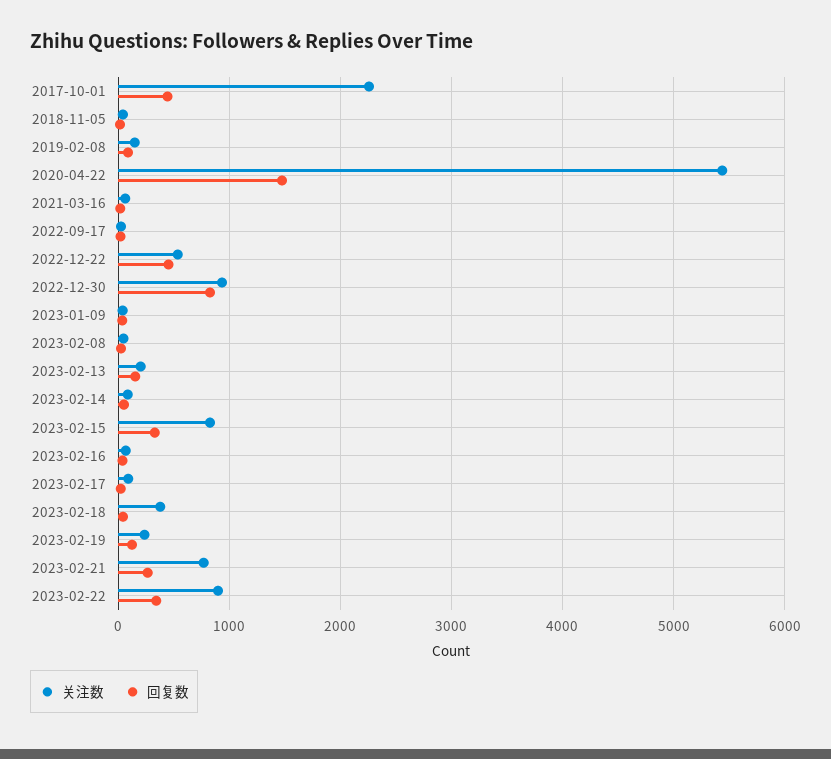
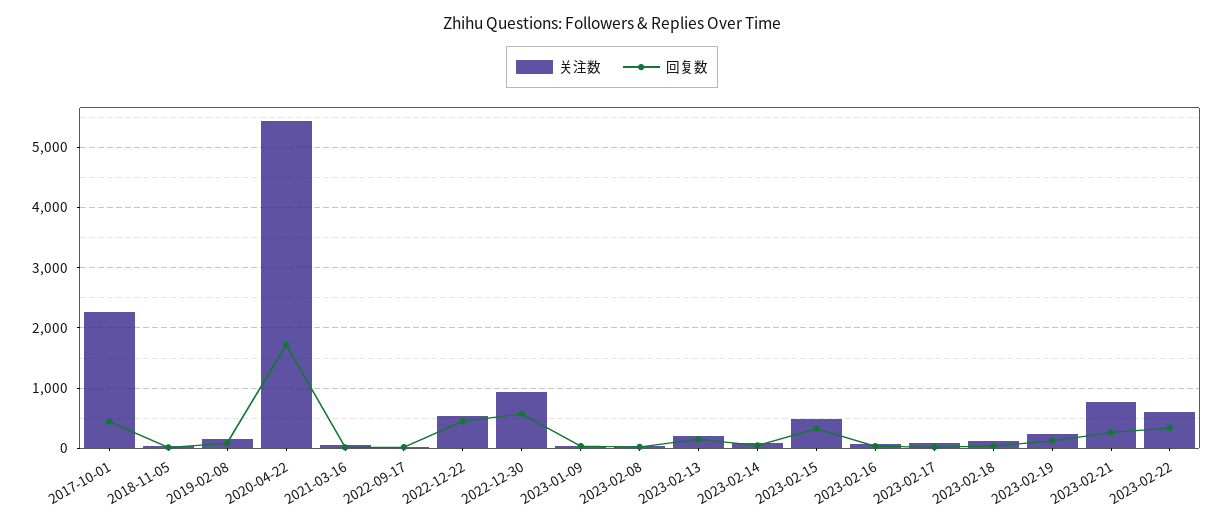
  {
    "关注数": {
      "2017-10-01": 2300,
      "2018-11-05": 0,
      "2019-02-08": 200,
      "2020-04-22": 5400,
      "2021-03-16": 100,
      "2022-09-17": 0,
      "2022-12-22": 500,
      "2022-12-30": 900,
      "2023-01-09": 0,
      "2023-02-08": 0,
      "2023-02-13": 200,
      "2023-02-14": 100,
-     "2023-02-15": 800,
+     "2023-02-15": 500,
      "2023-02-16": 100,
      "2023-02-17": 100,
-     "2023-02-18": 400,
+     "2023-02-18": 100,
      "2023-02-19": 200,
      "2023-02-21": 800,
-     "2023-02-22": 900
+     "2023-02-22": 600
    },
    "回复数": {
      "2017-10-01": 400,
      "2018-11-05": 0,
      "2019-02-08": 100,
-     "2020-04-22": 1500,
+     "2020-04-22": 1700,
      "2021-03-16": 0,
      "2022-09-17": 0,
      "2022-12-22": 500,
-     "2022-12-30": 800,
+     "2022-12-30": 600,
      "2023-01-09": 0,
      "2023-02-08": 0,
      "2023-02-13": 200,
      "2023-02-14": 100,
      "2023-02-15": 300,
      "2023-02-16": 0,
      "2023-02-17": 0,
      "2023-02-18": 0,
      "2023-02-19": 100,
      "2023-02-21": 300,
      "2023-02-22": 300
    }
  }

